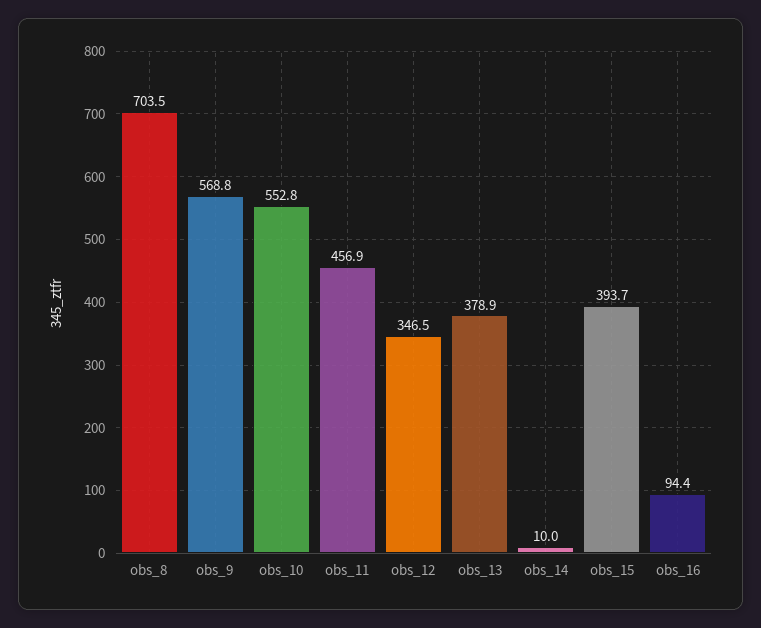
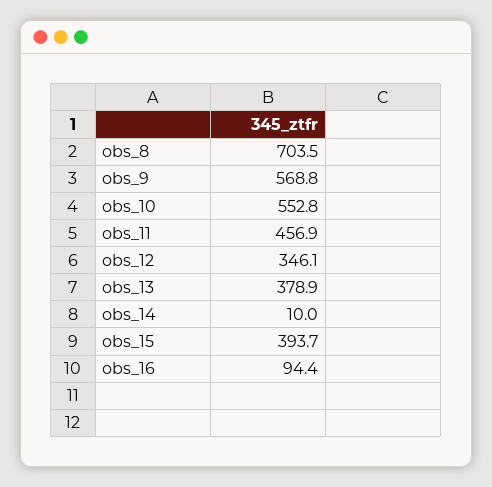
  {
    "obs_8": 703.5,
    "obs_9": 568.8,
    "obs_10": 552.8,
    "obs_11": 456.9,
-   "obs_12": 346.5,
+   "obs_12": 346.1,
    "obs_13": 378.9,
    "obs_14": 10,
    "obs_15": 393.7,
    "obs_16": 94.4
  }

